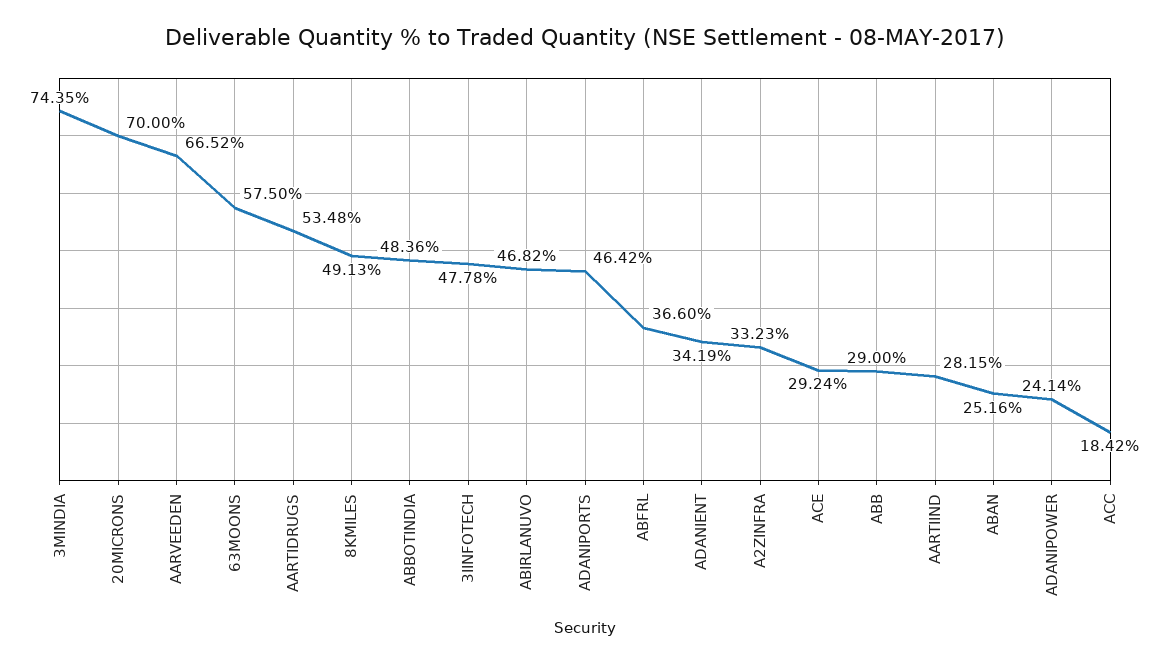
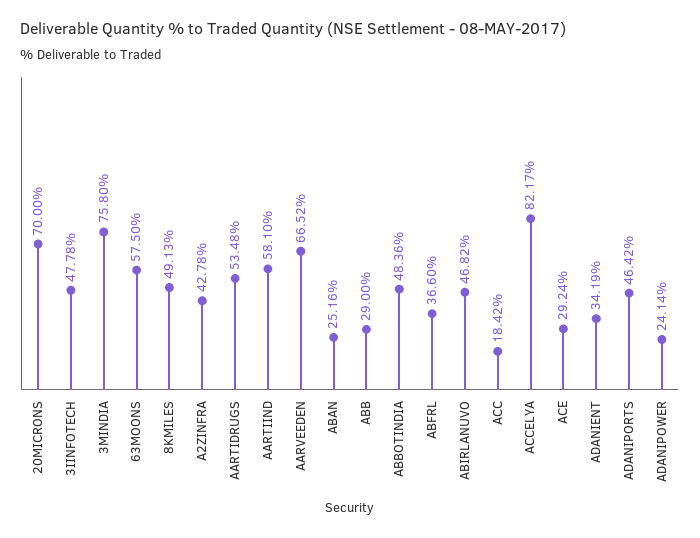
  {
-   "3MINDIA": 74.35,
+   "3MINDIA": 75.8,
    "20MICRONS": 70,
    "AARVEEDEN": 66.52,
    "63MOONS": 57.5,
    "AARTIDRUGS": 53.48,
    "8KMILES": 49.13,
    "ABBOTINDIA": 48.36,
    "3IINFOTECH": 47.78,
    "ABIRLANUVO": 46.82,
    "ADANIPORTS": 46.42,
    "ABFRL": 36.6,
    "ADANIENT": 34.19,
-   "A2ZINFRA": 33.23,
+   "A2ZINFRA": 42.78,
    "ACE": 29.24,
    "ABB": 29,
-   "AARTIIND": 28.15,
+   "AARTIIND": 58.1,
    "ABAN": 25.16,
    "ADANIPOWER": 24.14,
-   "ACC": 18.42
+   "ACC": 18.42,
+   "ACCELYA": 82.17
  }

